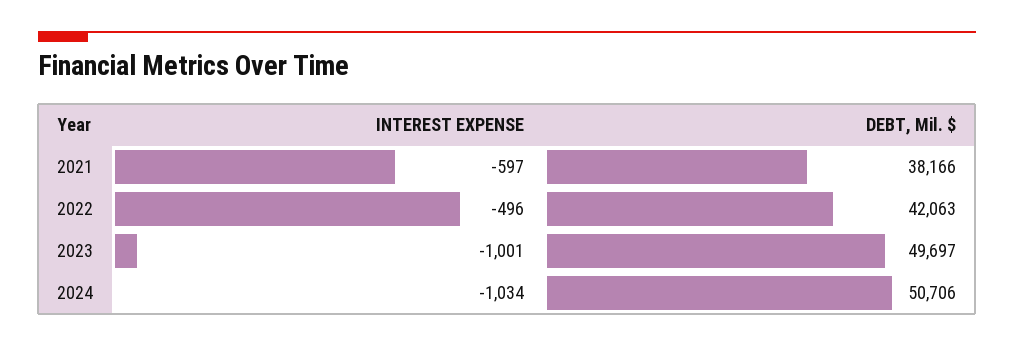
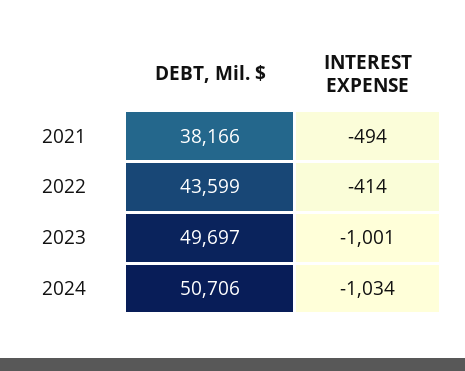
  {
    "INTEREST EXPENSE": {
-     "2021": -597,
+     "2021": -494,
-     "2022": -496,
+     "2022": -414,
      "2023": -1001,
      "2024": -1034
    },
    "DEBT, Mil. $": {
      "2021": 38166,
-     "2022": 42063,
+     "2022": 43599,
      "2023": 49697,
      "2024": 50706
    }
  }

